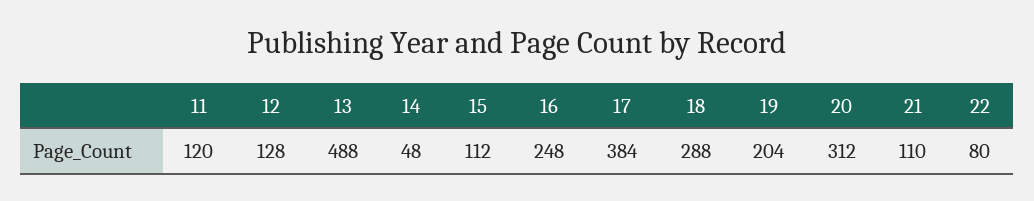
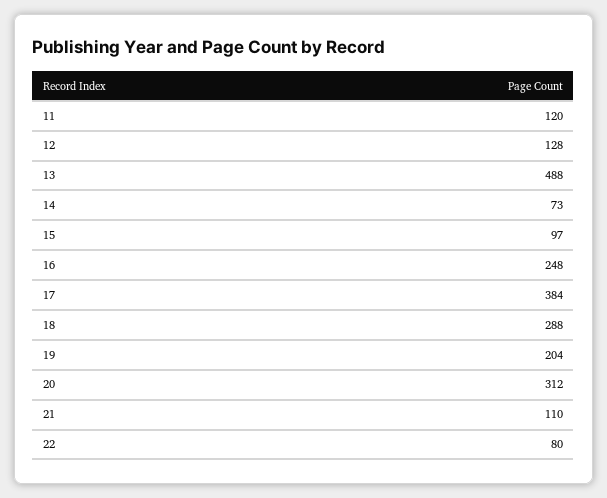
  {
    "11": 120,
    "12": 128,
    "13": 488,
-   "14": 48,
+   "14": 73,
-   "15": 112,
+   "15": 97,
    "16": 248,
    "17": 384,
    "18": 288,
    "19": 204,
    "20": 312,
    "21": 110,
    "22": 80
  }

